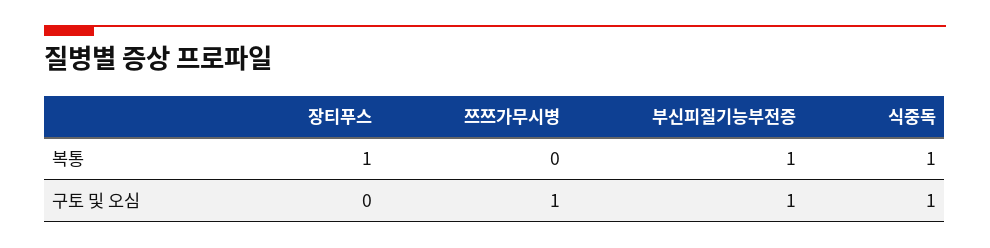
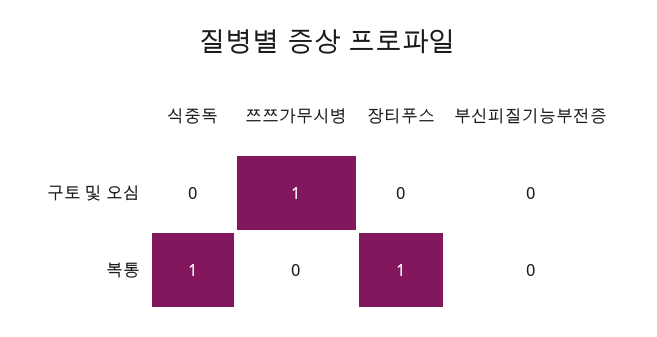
  {
    "장티푸스": {
      "복통": 1,
      "구토 및 오심": 0
    },
    "쯔쯔가무시병": {
      "복통": 0,
      "구토 및 오심": 1
    },
    "부신피질기능부전증": {
-     "복통": 1,
+     "복통": 0,
-     "구토 및 오심": 1
+     "구토 및 오심": 0
    },
    "식중독": {
      "복통": 1,
-     "구토 및 오심": 1
+     "구토 및 오심": 0
    }
  }

